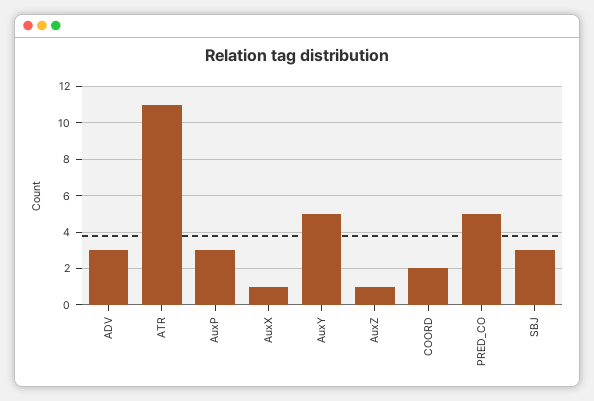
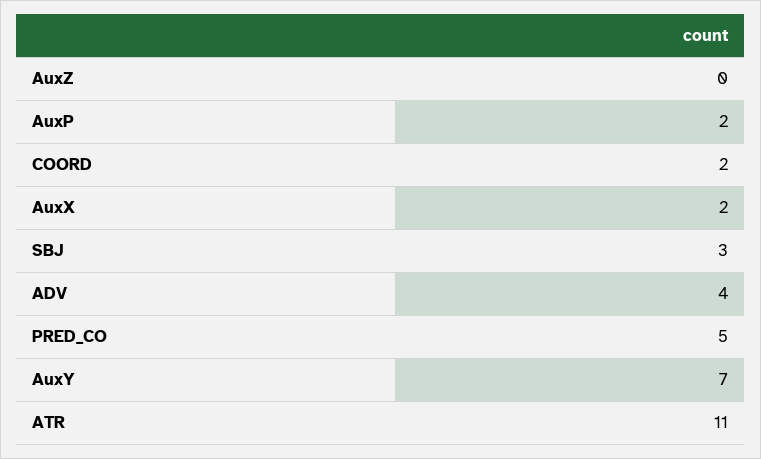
  {
-   "ADV": 3,
+   "ADV": 4,
    "ATR": 11,
-   "AuxP": 3,
+   "AuxP": 2,
-   "AuxX": 1,
+   "AuxX": 2,
-   "AuxY": 5,
+   "AuxY": 7,
-   "AuxZ": 1,
+   "AuxZ": 0,
    "COORD": 2,
    "PRED_CO": 5,
    "SBJ": 3
  }

